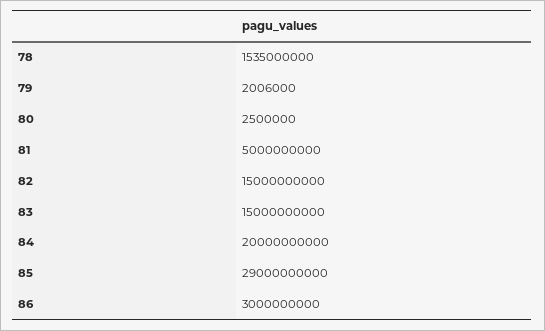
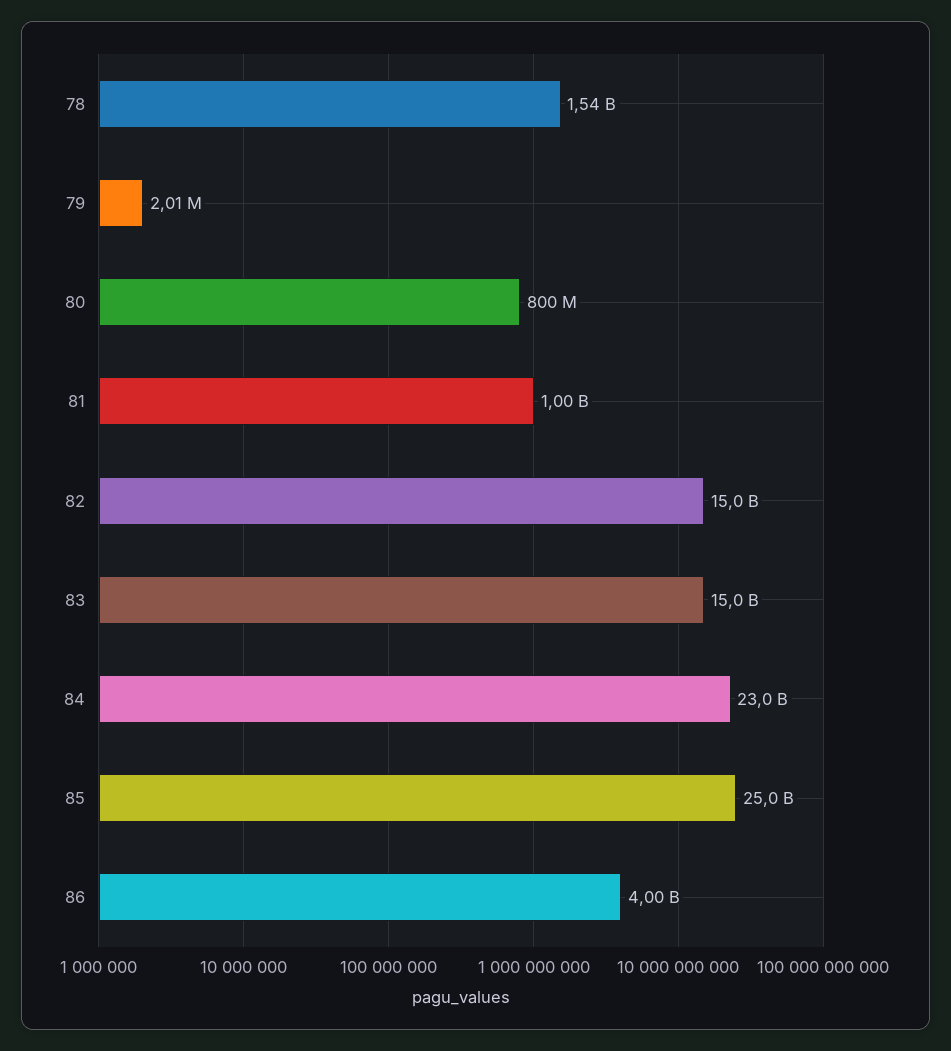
  {
    "78": 1535000000,
    "79": 2006000,
-   "80": 2500000,
+   "80": 800000000,
-   "81": 5000000000,
+   "81": 1000000000,
    "82": 15000000000,
    "83": 15000000000,
-   "84": 20000000000,
+   "84": 23000000000,
-   "85": 29000000000,
+   "85": 25000000000,
-   "86": 3000000000
+   "86": 4000000000
  }

